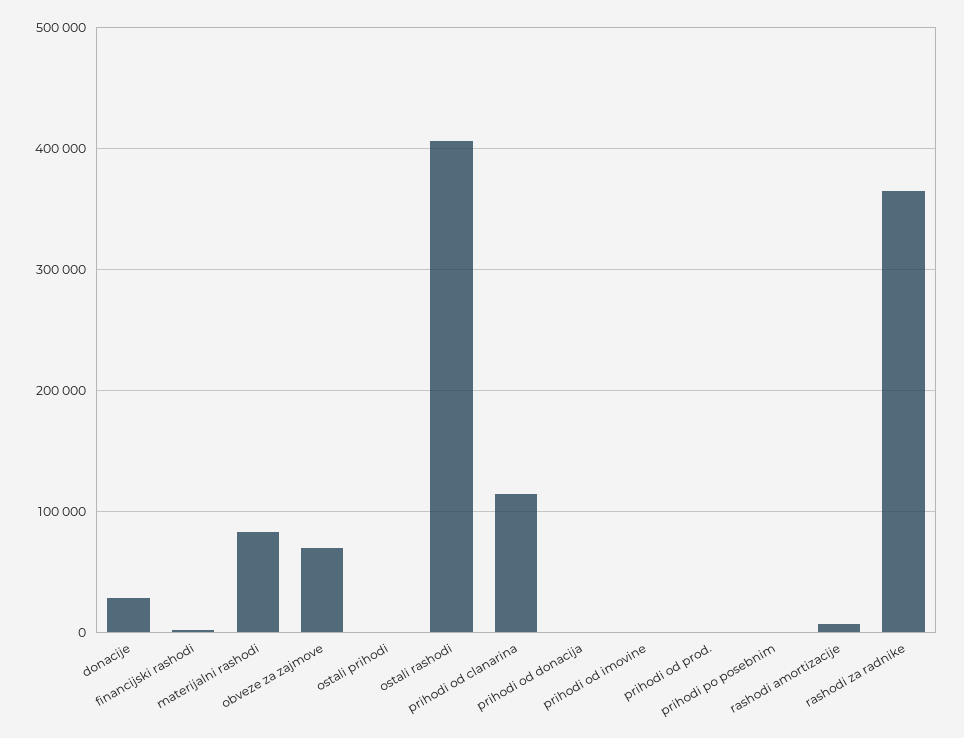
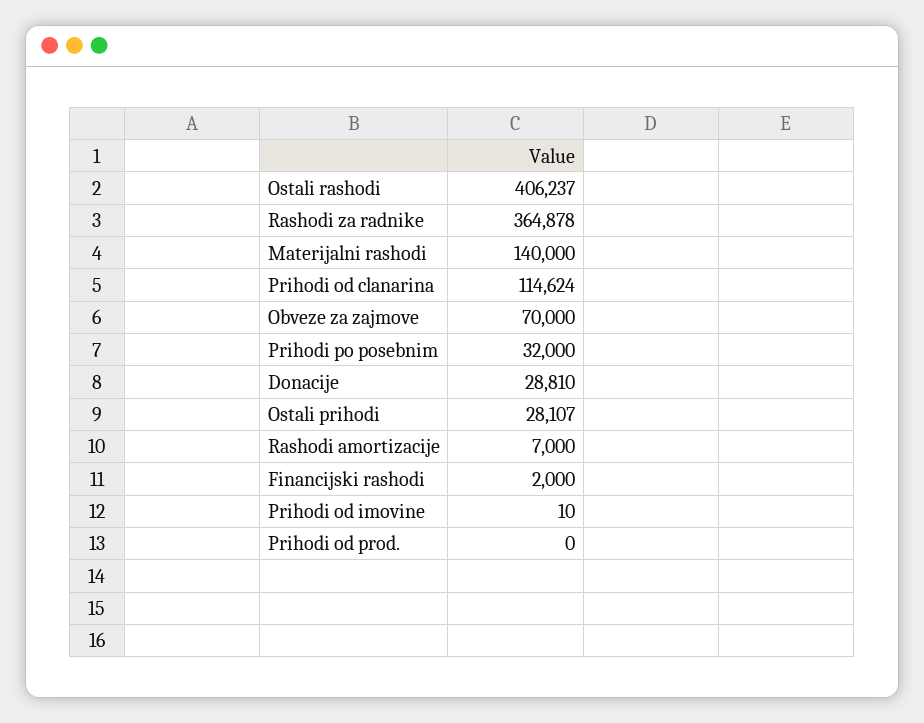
  {
    "donacije": 28810,
    "financijski rashodi": 2000,
-   "materijalni rashodi": 80000,
+   "materijalni rashodi": 140000,
    "obveze za zajmove": 70000,
-   "ostali prihodi": 0,
+   "ostali prihodi": 28107,
    "ostali rashodi": 406237,
    "prihodi od clanarina": 114624,
-   "prihodi od donacija": 0,
    "prihodi od imovine": 10,
    "prihodi od prod.": 0,
-   "prihodi po posebnim": 0,
+   "prihodi po posebnim": 32000,
    "rashodi amortizacije": 7000,
    "rashodi za radnike": 364878
  }

